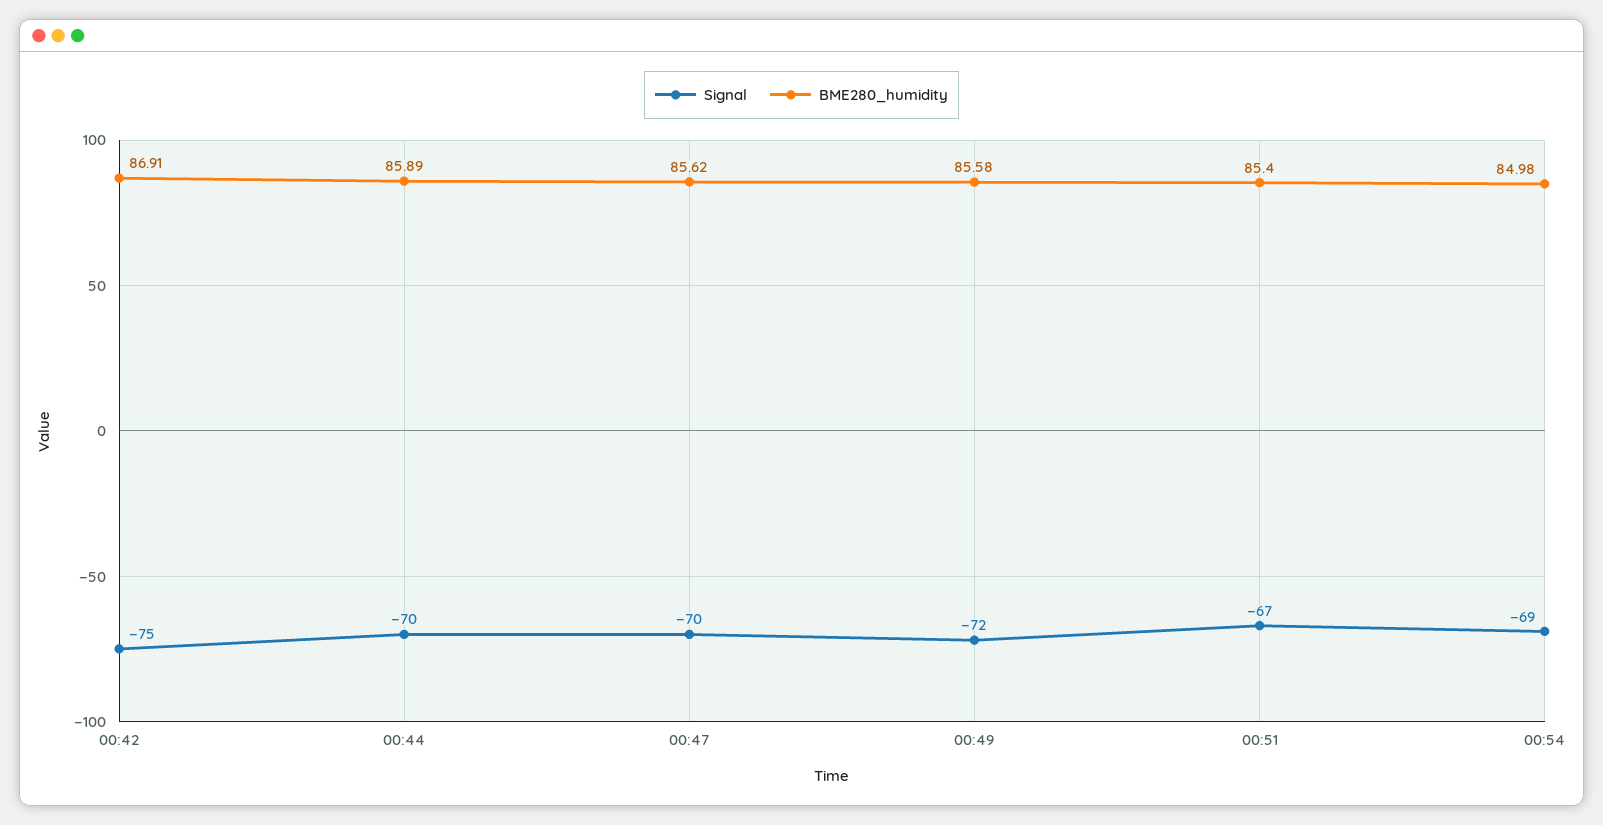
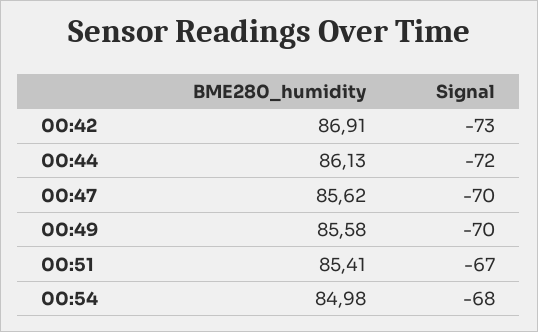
  {
    "Signal": {
-     "00:42": -75,
+     "00:42": -73,
-     "00:44": -70,
+     "00:44": -72,
      "00:47": -70,
-     "00:49": -72,
+     "00:49": -70,
      "00:51": -67,
-     "00:54": -69
+     "00:54": -68
    },
    "BME280_humidity": {
      "00:42": 86.91,
-     "00:44": 85.89,
+     "00:44": 86.13,
      "00:47": 85.62,
      "00:49": 85.58,
-     "00:51": 85.4,
+     "00:51": 85.41,
      "00:54": 84.98
    }
  }

